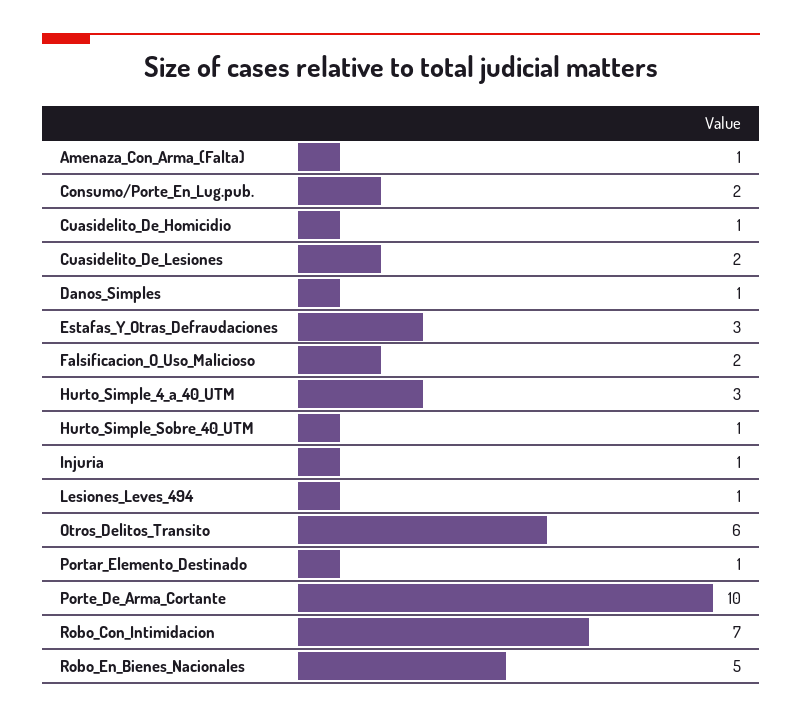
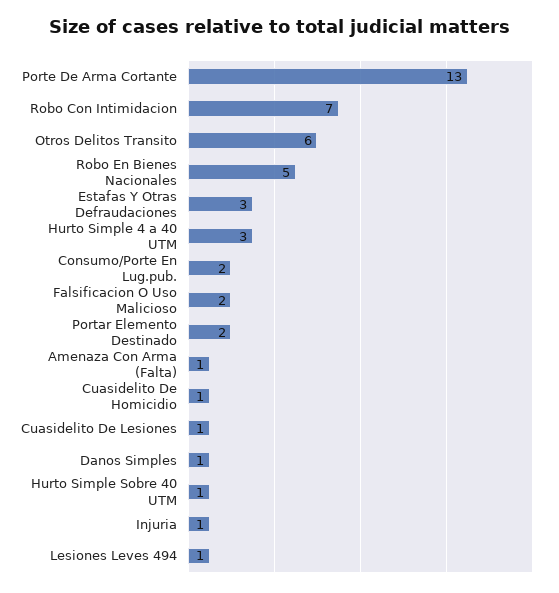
  {
    "Amenaza_Con_Arma_(Falta)": 1,
    "Consumo/Porte_En_Lug.pub.": 2,
    "Cuasidelito_De_Homicidio": 1,
-   "Cuasidelito_De_Lesiones": 2,
+   "Cuasidelito_De_Lesiones": 1,
    "Danos_Simples": 1,
    "Estafas_Y_Otras_Defraudaciones": 3,
    "Falsificacion_O_Uso_Malicioso": 2,
    "Hurto_Simple_4_a_40_UTM": 3,
    "Hurto_Simple_Sobre_40_UTM": 1,
    "Injuria": 1,
    "Lesiones_Leves_494": 1,
    "Otros_Delitos_Transito": 6,
-   "Portar_Elemento_Destinado": 1,
+   "Portar_Elemento_Destinado": 2,
-   "Porte_De_Arma_Cortante": 10,
+   "Porte_De_Arma_Cortante": 13,
    "Robo_Con_Intimidacion": 7,
    "Robo_En_Bienes_Nacionales": 5
  }

